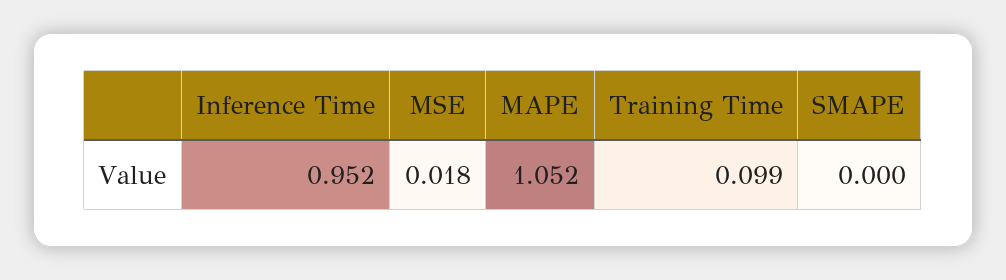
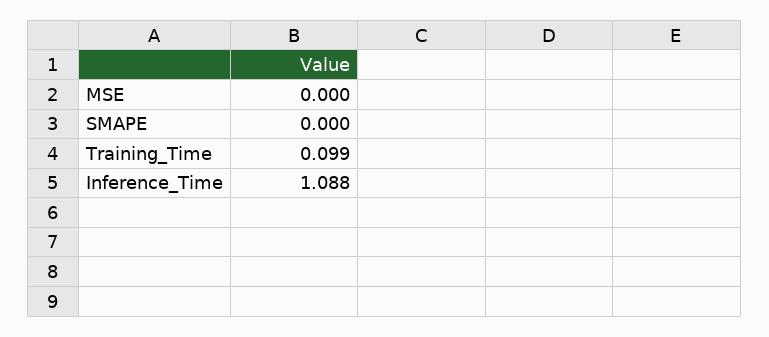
  {
-   "Inference Time": 0.952,
+   "Inference Time": 1.088,
-   "MSE": 0.018,
+   "MSE": 0,
-   "MAPE": 1.052,
    "Training Time": 0.099,
    "SMAPE": 0
  }

